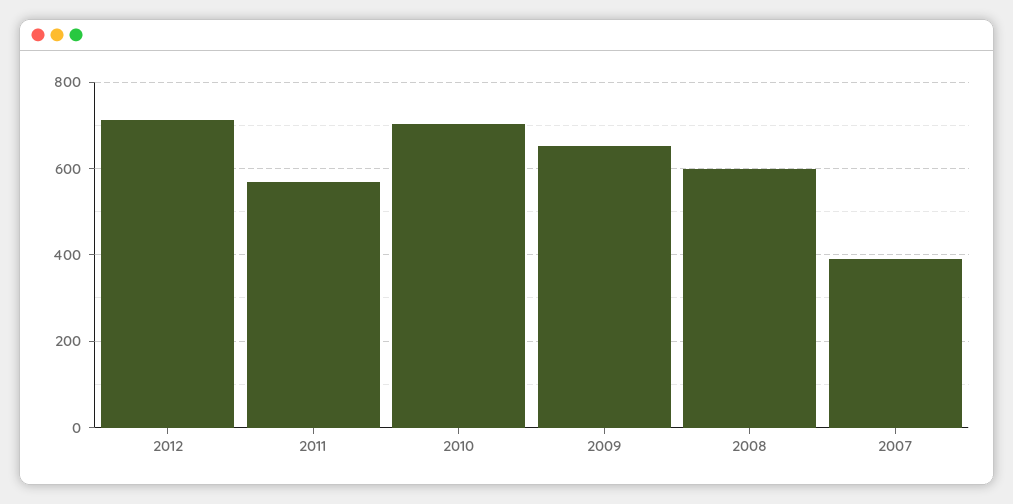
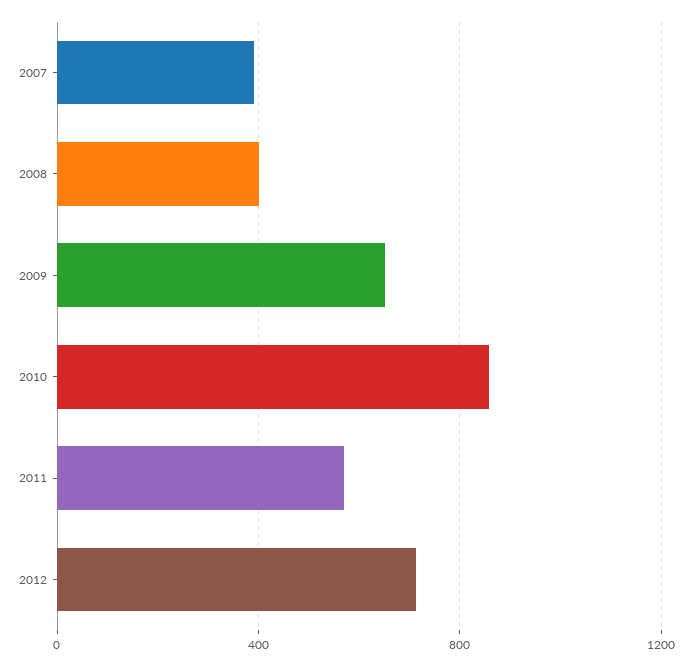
  {
    "2012": 720,
    "2011": 560,
-   "2010": 700,
+   "2010": 850,
    "2009": 660,
-   "2008": 600,
+   "2008": 400,
    "2007": 400
  }

